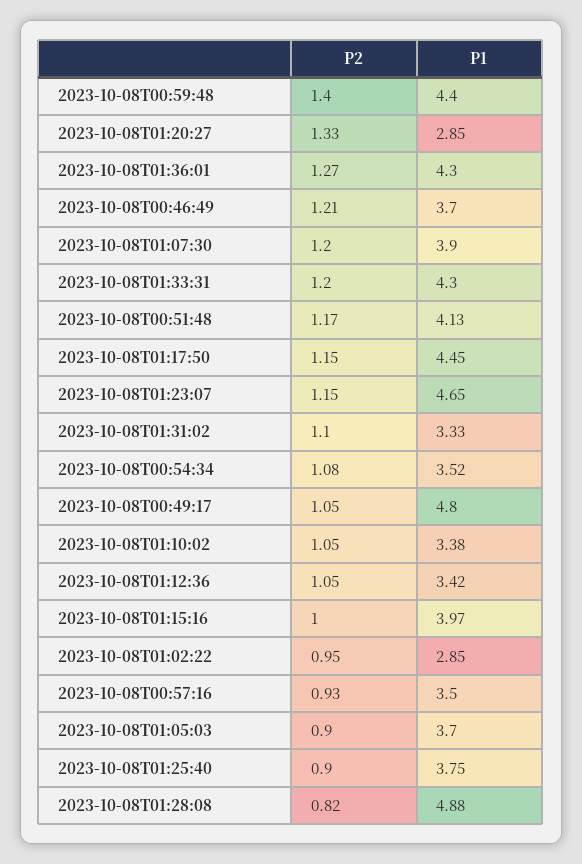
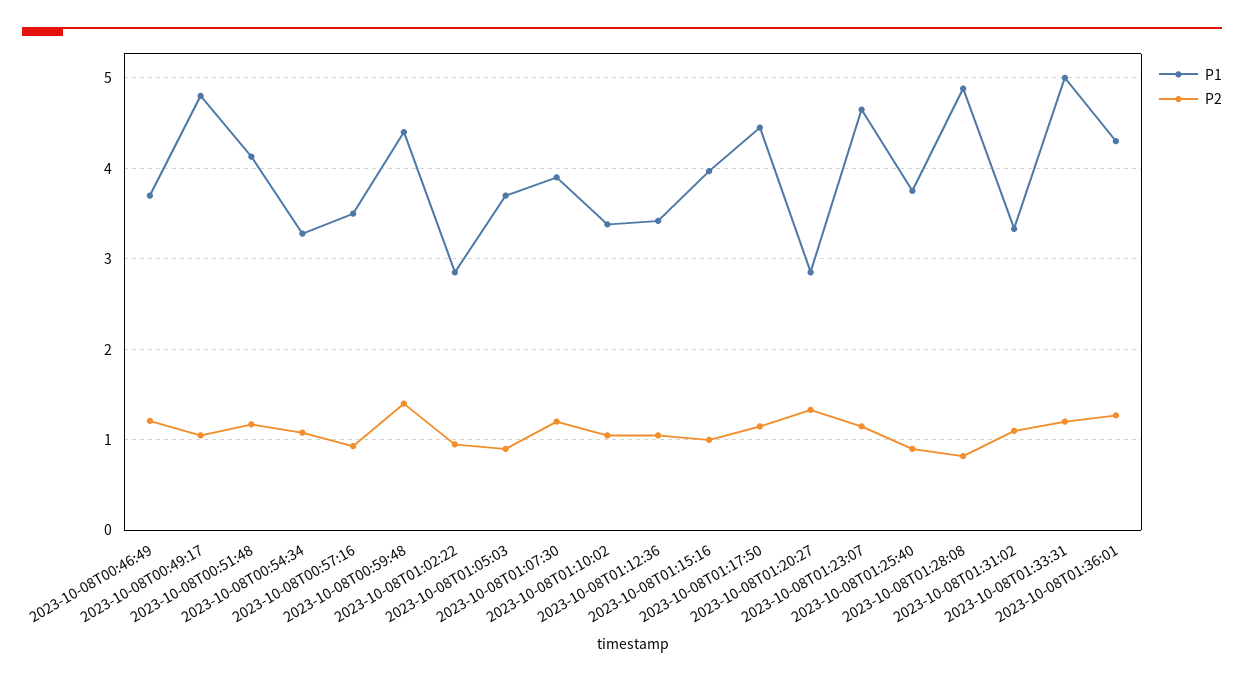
  {
    "P2": {
      "2023-10-08T00:59:48": 1.4,
      "2023-10-08T01:20:27": 1.33,
      "2023-10-08T01:36:01": 1.27,
      "2023-10-08T00:46:49": 1.21,
      "2023-10-08T01:07:30": 1.2,
      "2023-10-08T01:33:31": 1.2,
      "2023-10-08T00:51:48": 1.17,
      "2023-10-08T01:17:50": 1.15,
      "2023-10-08T01:23:07": 1.15,
      "2023-10-08T01:31:02": 1.1,
      "2023-10-08T00:54:34": 1.08,
      "2023-10-08T00:49:17": 1.05,
      "2023-10-08T01:10:02": 1.05,
      "2023-10-08T01:12:36": 1.05,
      "2023-10-08T01:15:16": 1,
      "2023-10-08T01:02:22": 0.95,
      "2023-10-08T00:57:16": 0.93,
      "2023-10-08T01:05:03": 0.9,
      "2023-10-08T01:25:40": 0.9,
      "2023-10-08T01:28:08": 0.82
    },
    "P1": {
      "2023-10-08T00:59:48": 4.4,
      "2023-10-08T01:20:27": 2.85,
      "2023-10-08T01:36:01": 4.3,
      "2023-10-08T00:46:49": 3.7,
      "2023-10-08T01:07:30": 3.9,
-     "2023-10-08T01:33:31": 4.3,
+     "2023-10-08T01:33:31": 5,
      "2023-10-08T00:51:48": 4.13,
      "2023-10-08T01:17:50": 4.45,
      "2023-10-08T01:23:07": 4.65,
      "2023-10-08T01:31:02": 3.33,
-     "2023-10-08T00:54:34": 3.52,
+     "2023-10-08T00:54:34": 3.3,
      "2023-10-08T00:49:17": 4.8,
      "2023-10-08T01:10:02": 3.38,
      "2023-10-08T01:12:36": 3.42,
      "2023-10-08T01:15:16": 3.97,
      "2023-10-08T01:02:22": 2.85,
      "2023-10-08T00:57:16": 3.5,
      "2023-10-08T01:05:03": 3.7,
      "2023-10-08T01:25:40": 3.75,
      "2023-10-08T01:28:08": 4.88
    }
  }

